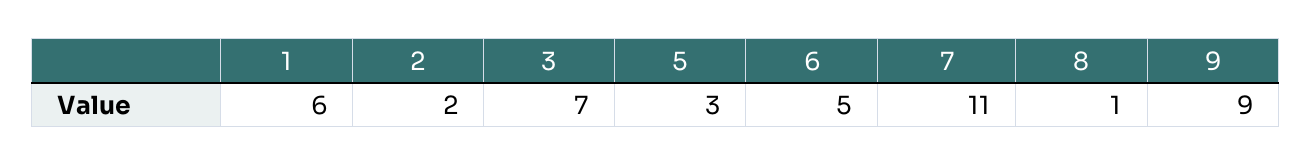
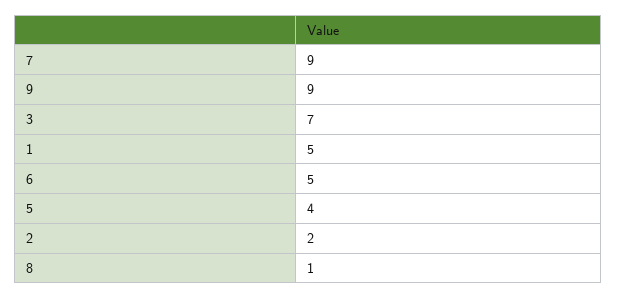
  {
-   "1": 6,
+   "1": 5,
    "2": 2,
    "3": 7,
-   "5": 3,
+   "5": 4,
    "6": 5,
-   "7": 11,
+   "7": 9,
    "8": 1,
    "9": 9
  }

